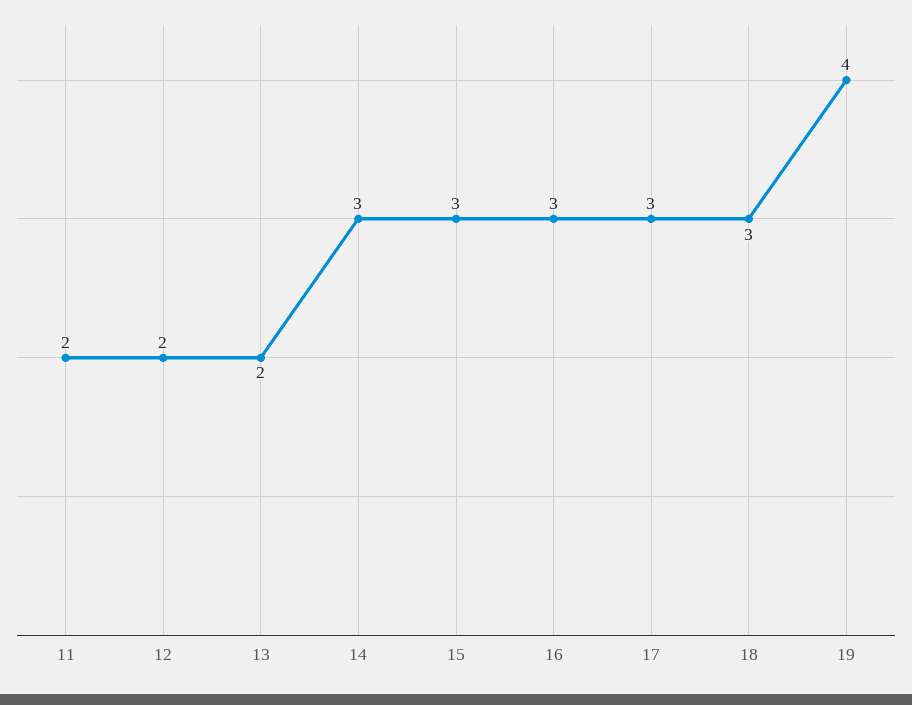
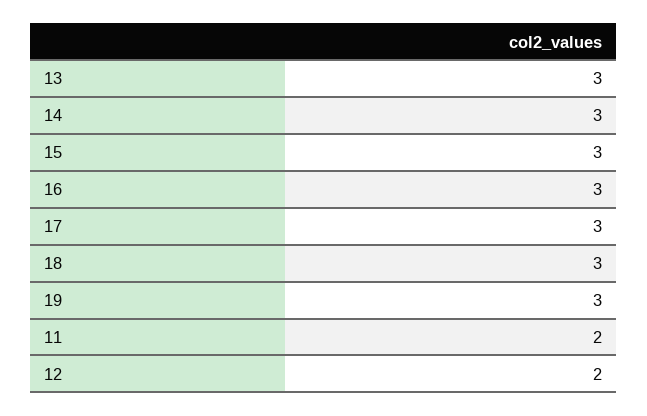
  {
    "11": 2,
    "12": 2,
-   "13": 2,
+   "13": 3,
    "14": 3,
    "15": 3,
    "16": 3,
    "17": 3,
    "18": 3,
-   "19": 4
+   "19": 3
  }

